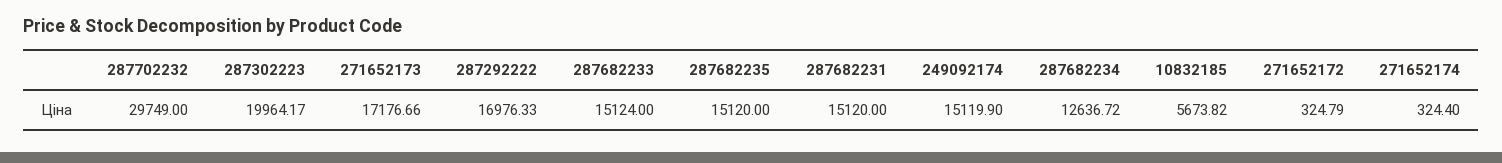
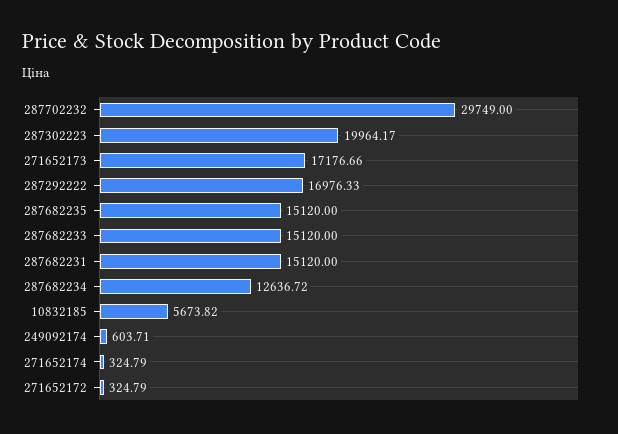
  {
    "287702232": 29749,
    "287302223": 19964.17,
    "271652173": 17176.66,
    "287292222": 16976.33,
-   "287682233": 15124,
+   "287682233": 15120,
    "287682235": 15120,
    "287682231": 15120,
-   "249092174": 15119.9,
+   "249092174": 603.71,
    "287682234": 12636.72,
    "10832185": 5673.82,
    "271652172": 324.79,
-   "271652174": 324.4
+   "271652174": 324.79
  }

